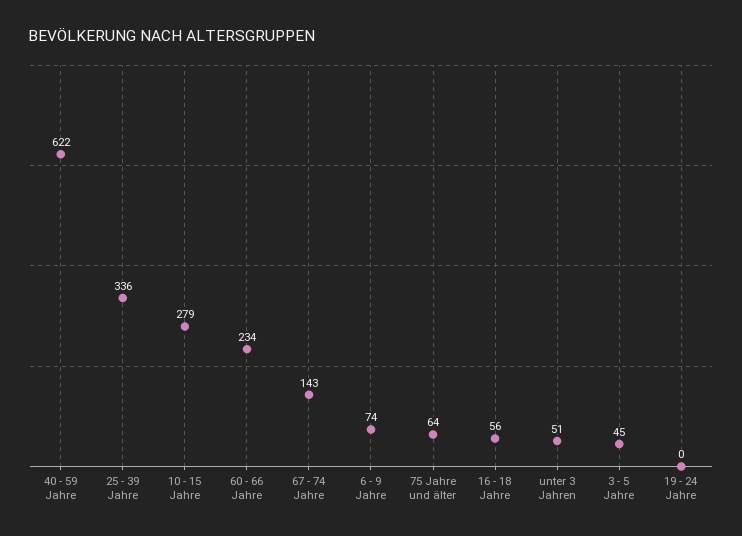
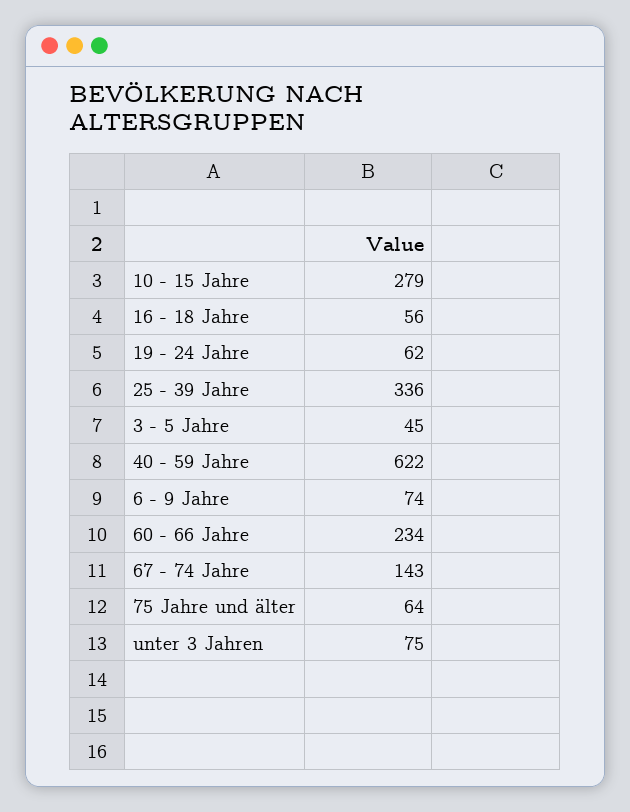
  {
    "40 - 59 Jahre": 622,
    "25 - 39 Jahre": 336,
    "10 - 15 Jahre": 279,
    "60 - 66 Jahre": 234,
    "67 - 74 Jahre": 143,
    "6 - 9 Jahre": 74,
    "75 Jahre und älter": 64,
    "16 - 18 Jahre": 56,
-   "unter 3 Jahren": 51,
+   "unter 3 Jahren": 75,
    "3 - 5 Jahre": 45,
-   "19 - 24 Jahre": 0
+   "19 - 24 Jahre": 62
  }

